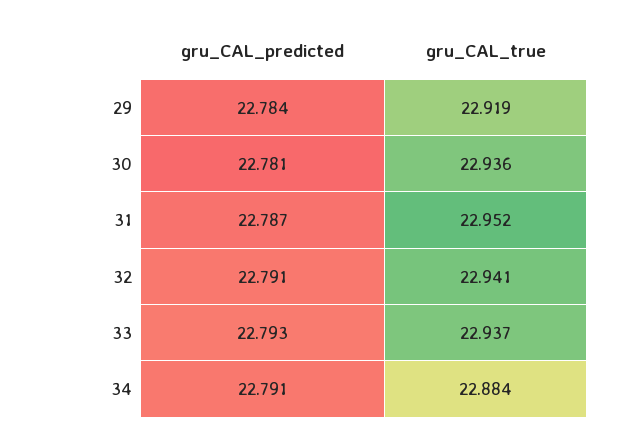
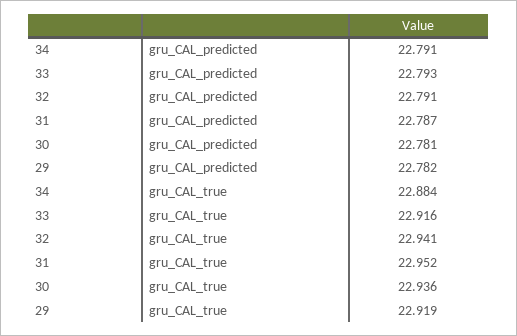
  {
    "gru_CAL_predicted": {
-     "29": 22.784,
+     "29": 22.782,
      "30": 22.781,
      "31": 22.787,
      "32": 22.791,
      "33": 22.793,
      "34": 22.791
    },
    "gru_CAL_true": {
      "29": 22.919,
      "30": 22.936,
      "31": 22.952,
      "32": 22.941,
-     "33": 22.937,
+     "33": 22.916,
      "34": 22.884
    }
  }

